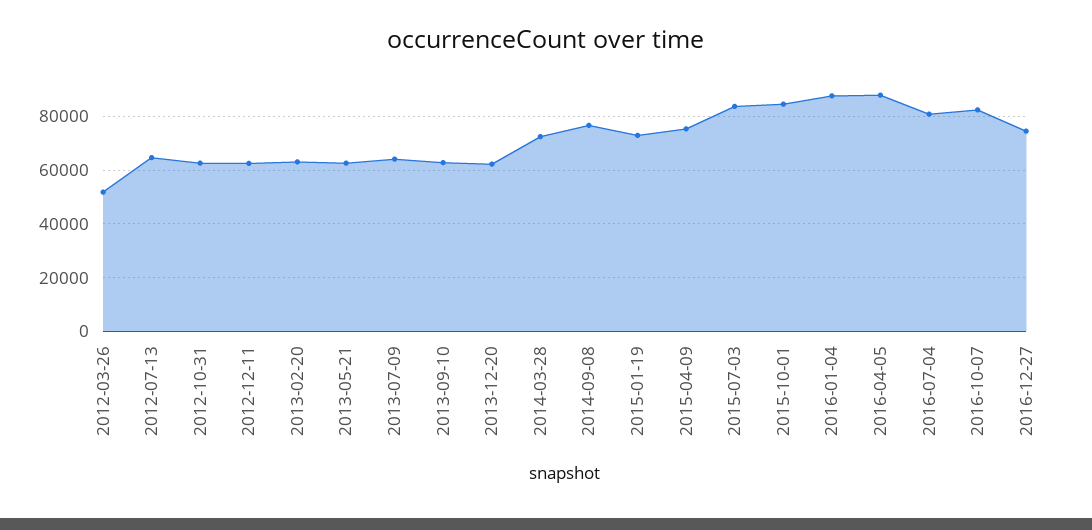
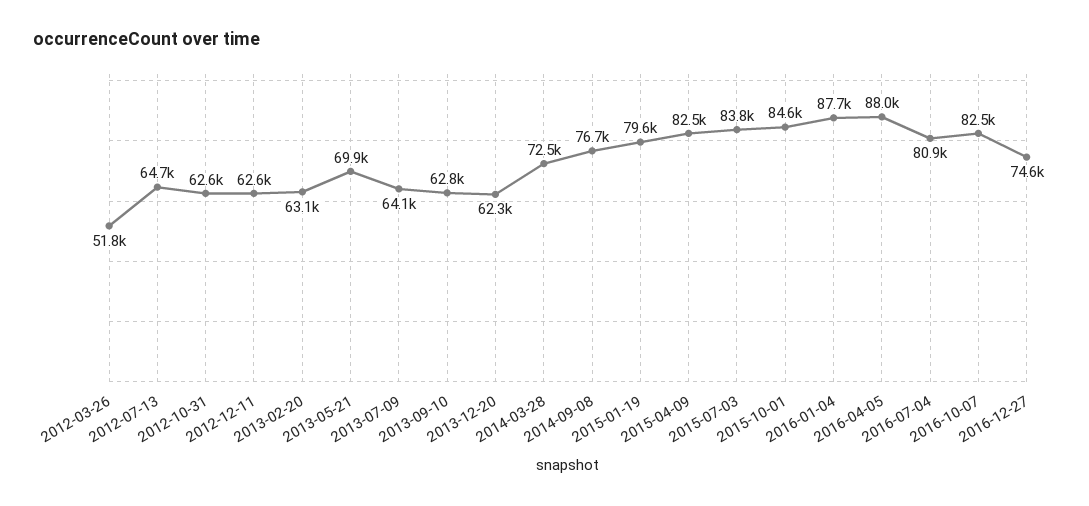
  {
    "2012-03-26": 51800,
    "2012-07-13": 64700,
    "2012-10-31": 62600,
    "2012-12-11": 62600,
    "2013-02-20": 63100,
-   "2013-05-21": 62500,
+   "2013-05-21": 69900,
    "2013-07-09": 64100,
    "2013-09-10": 62800,
    "2013-12-20": 62300,
    "2014-03-28": 72500,
    "2014-09-08": 76700,
-   "2015-01-19": 72500,
+   "2015-01-19": 79600,
-   "2015-04-09": 75000,
+   "2015-04-09": 82500,
    "2015-07-03": 83800,
    "2015-10-01": 84600,
    "2016-01-04": 87700,
    "2016-04-05": 88000,
    "2016-07-04": 80900,
    "2016-10-07": 82500,
    "2016-12-27": 74600
  }

